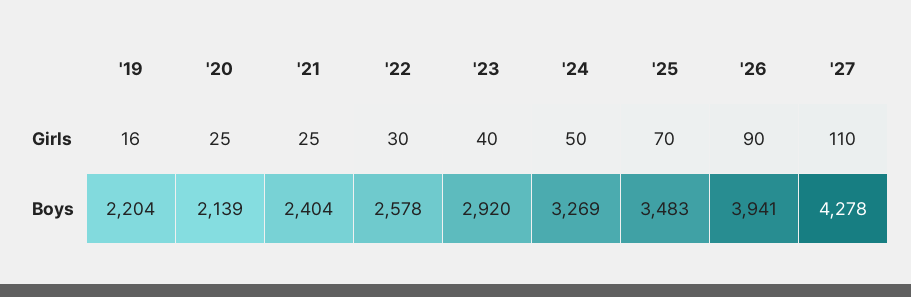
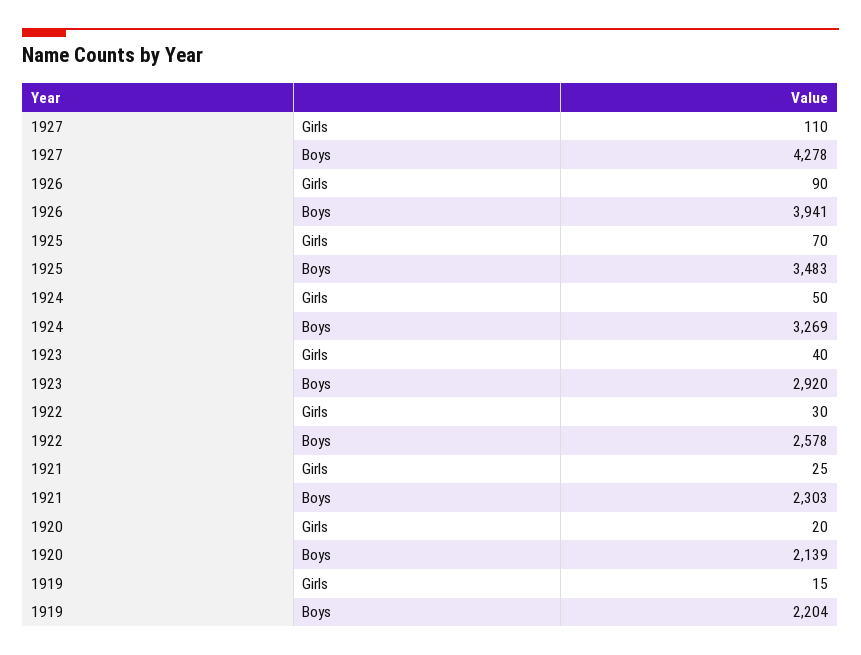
  {
    "'19": {
-     "Girls": 16,
+     "Girls": 15,
      "Boys": 2204
    },
    "'20": {
-     "Girls": 25,
+     "Girls": 20,
      "Boys": 2139
    },
    "'21": {
      "Girls": 25,
-     "Boys": 2404
+     "Boys": 2303
    },
    "'22": {
      "Girls": 30,
      "Boys": 2578
    },
    "'23": {
      "Girls": 40,
      "Boys": 2920
    },
    "'24": {
      "Girls": 50,
      "Boys": 3269
    },
    "'25": {
      "Girls": 70,
      "Boys": 3483
    },
    "'26": {
      "Girls": 90,
      "Boys": 3941
    },
    "'27": {
      "Girls": 110,
      "Boys": 4278
    }
  }

